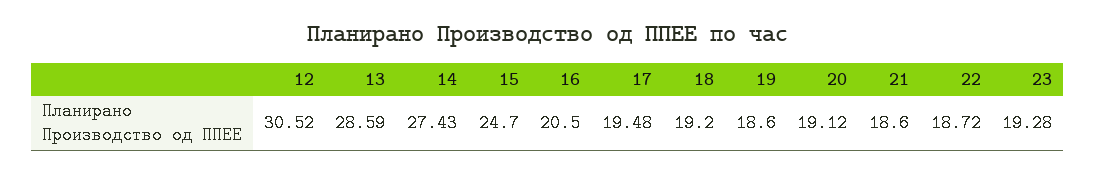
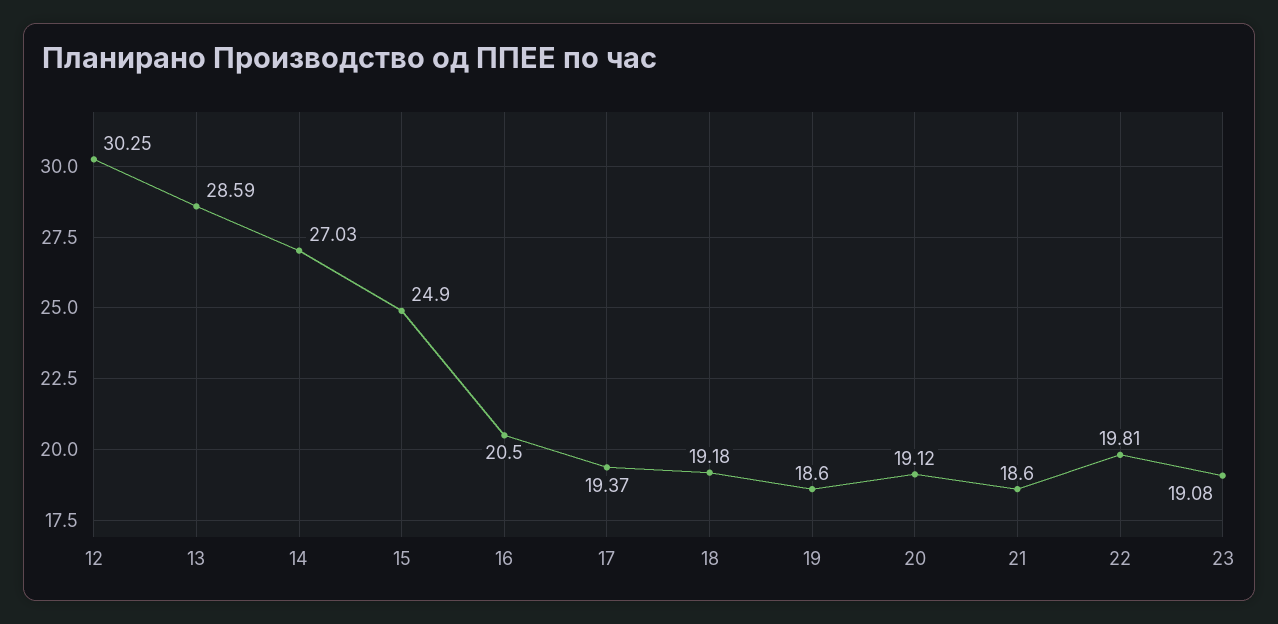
  {
-   "12": 30.52,
+   "12": 30.25,
    "13": 28.59,
-   "14": 27.43,
+   "14": 27.03,
-   "15": 24.7,
+   "15": 24.9,
    "16": 20.5,
-   "17": 19.48,
+   "17": 19.37,
-   "18": 19.2,
+   "18": 19.18,
    "19": 18.6,
    "20": 19.12,
    "21": 18.6,
-   "22": 18.72,
+   "22": 19.81,
-   "23": 19.28
+   "23": 19.08
  }

